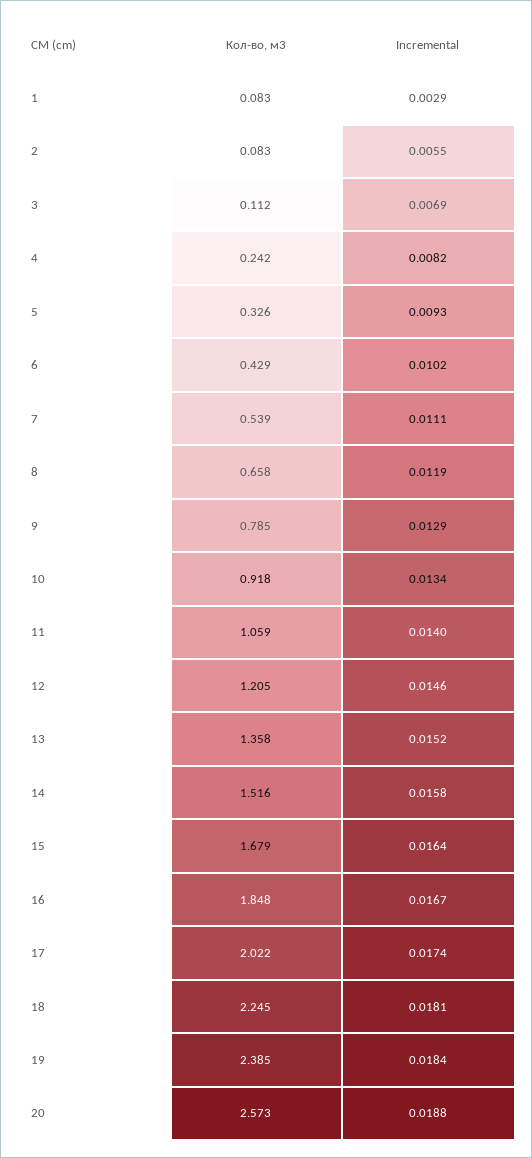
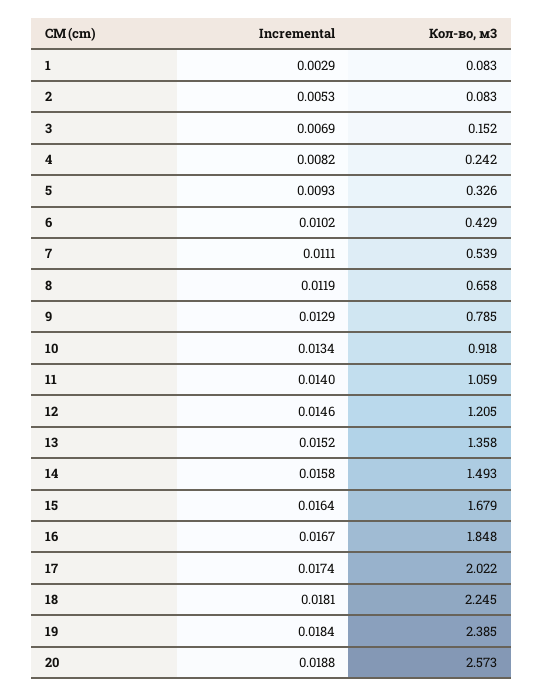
  {
    "Кол-во, м3": {
      "1": 0.083,
      "2": 0.083,
-     "3": 0.112,
+     "3": 0.152,
      "4": 0.242,
      "5": 0.326,
      "6": 0.429,
      "7": 0.539,
      "8": 0.658,
      "9": 0.785,
      "10": 0.918,
      "11": 1.059,
      "12": 1.205,
      "13": 1.358,
-     "14": 1.516,
+     "14": 1.493,
      "15": 1.679,
      "16": 1.848,
      "17": 2.022,
      "18": 2.245,
      "19": 2.385,
      "20": 2.573
    },
    "Incremental": {
      "1": 0.0029,
-     "2": 0.0055,
+     "2": 0.0053,
      "3": 0.0069,
      "4": 0.0082,
      "5": 0.0093,
      "6": 0.0102,
      "7": 0.0111,
      "8": 0.0119,
      "9": 0.0129,
      "10": 0.0134,
      "11": 0.014,
      "12": 0.0146,
      "13": 0.0152,
      "14": 0.0158,
      "15": 0.0164,
      "16": 0.0167,
      "17": 0.0174,
      "18": 0.0181,
      "19": 0.0184,
      "20": 0.0188
    }
  }

